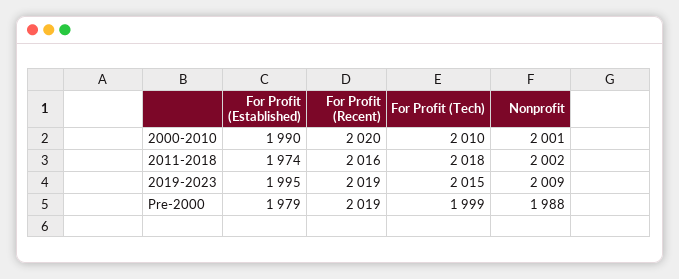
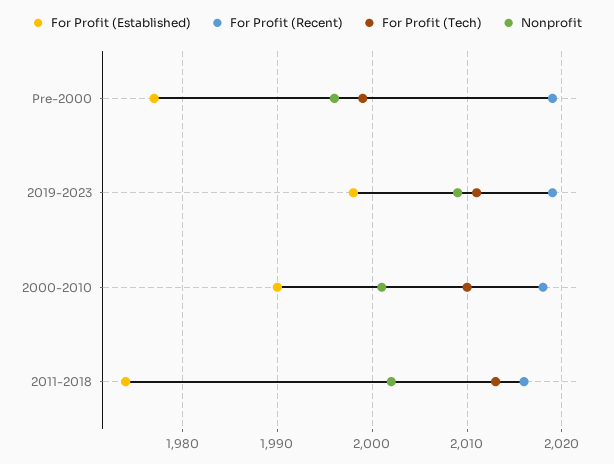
  {
    "For Profit (Established)": {
      "2000-2010": 1990,
      "2011-2018": 1974,
-     "2019-2023": 1995,
+     "2019-2023": 1998,
-     "Pre-2000": 1979
+     "Pre-2000": 1977
    },
    "For Profit (Recent)": {
-     "2000-2010": 2020,
+     "2000-2010": 2018,
      "2011-2018": 2016,
      "2019-2023": 2019,
      "Pre-2000": 2019
    },
    "For Profit (Tech)": {
      "2000-2010": 2010,
-     "2011-2018": 2018,
+     "2011-2018": 2013,
-     "2019-2023": 2015,
+     "2019-2023": 2011,
      "Pre-2000": 1999
    },
    "Nonprofit": {
      "2000-2010": 2001,
      "2011-2018": 2002,
      "2019-2023": 2009,
-     "Pre-2000": 1988
+     "Pre-2000": 1996
    }
  }

